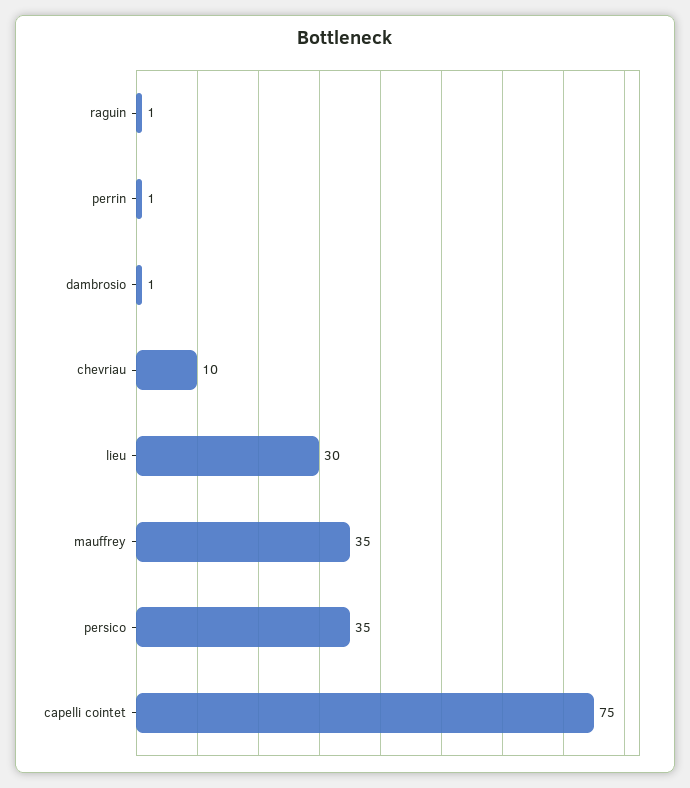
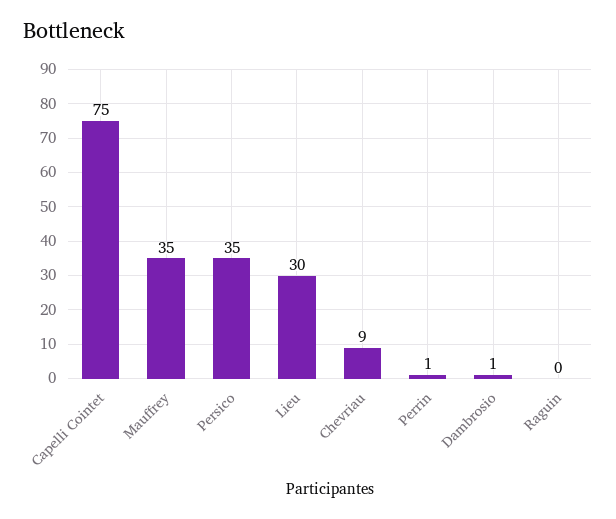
  {
-   "raguin": 1,
+   "raguin": 0,
    "perrin": 1,
    "dambrosio": 1,
-   "chevriau": 10,
+   "chevriau": 9,
    "lieu": 30,
    "mauffrey": 35,
    "persico": 35,
    "capelli cointet": 75
  }

